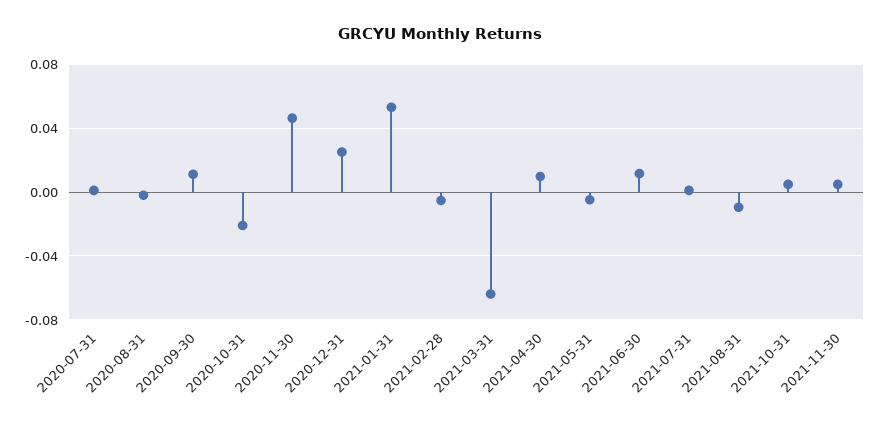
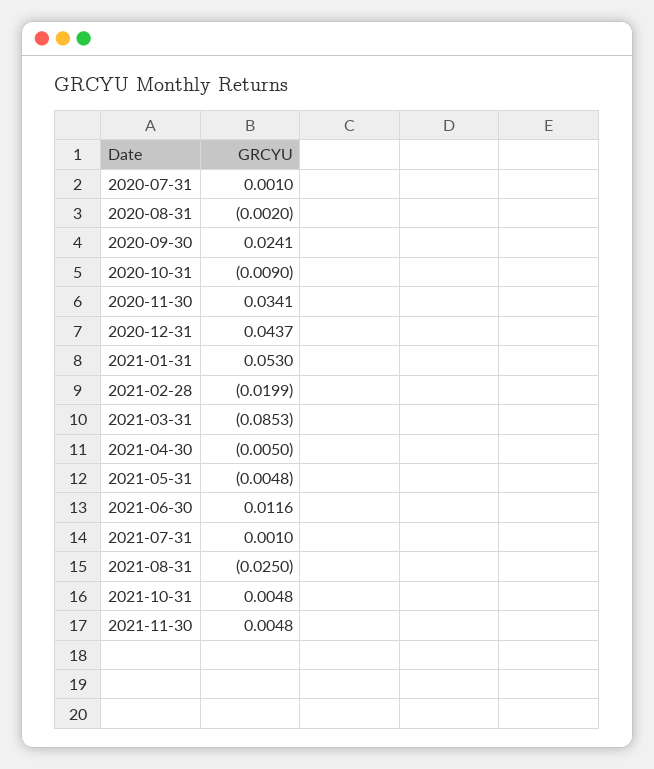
  {
    "2020-07-31": 0.001,
    "2020-08-31": -0.002,
-   "2020-09-30": 0.01,
+   "2020-09-30": 0.0241,
-   "2020-10-31": -0.02,
+   "2020-10-31": -0.009,
-   "2020-11-30": 0.045,
+   "2020-11-30": 0.0341,
-   "2020-12-31": 0.025,
+   "2020-12-31": 0.0437,
    "2021-01-31": 0.053,
-   "2021-02-28": -0.005,
+   "2021-02-28": -0.0199,
-   "2021-03-31": -0.065,
+   "2021-03-31": -0.0853,
-   "2021-04-30": 0.01,
+   "2021-04-30": -0.005,
    "2021-05-31": -0.0048,
    "2021-06-30": 0.0116,
    "2021-07-31": 0.001,
-   "2021-08-31": -0.01,
+   "2021-08-31": -0.025,
    "2021-10-31": 0.0048,
    "2021-11-30": 0.0048
  }

